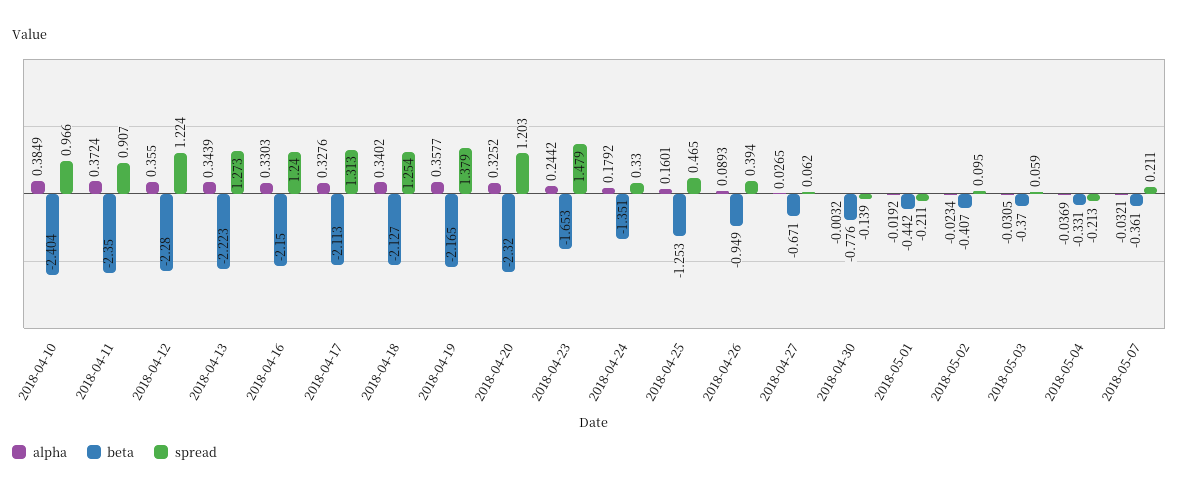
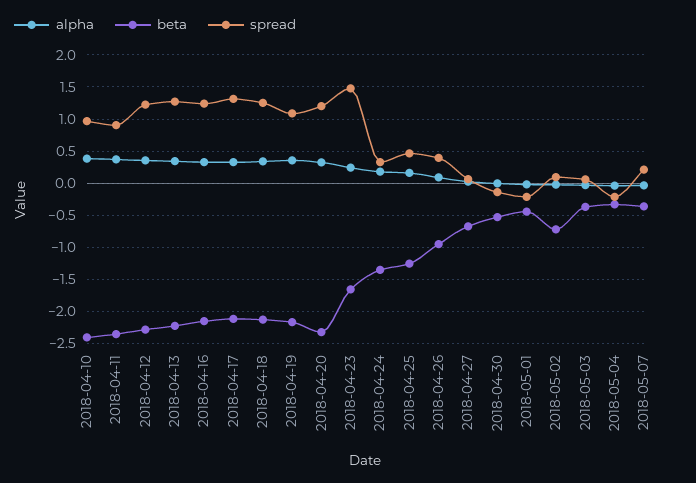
  {
    "alpha": {
      "2018-04-10": 0.3849,
      "2018-04-11": 0.3724,
      "2018-04-12": 0.355,
      "2018-04-13": 0.3439,
      "2018-04-16": 0.3303,
      "2018-04-17": 0.3276,
      "2018-04-18": 0.3402,
      "2018-04-19": 0.3577,
      "2018-04-20": 0.3252,
      "2018-04-23": 0.2442,
      "2018-04-24": 0.1792,
      "2018-04-25": 0.1601,
      "2018-04-26": 0.0893,
      "2018-04-27": 0.0265,
      "2018-04-30": -0.0032,
      "2018-05-01": -0.0192,
      "2018-05-02": -0.0234,
      "2018-05-03": -0.0305,
      "2018-05-04": -0.0369,
      "2018-05-07": -0.0321
    },
    "beta": {
      "2018-04-10": -2.404,
      "2018-04-11": -2.35,
      "2018-04-12": -2.28,
      "2018-04-13": -2.223,
      "2018-04-16": -2.15,
      "2018-04-17": -2.113,
      "2018-04-18": -2.127,
      "2018-04-19": -2.165,
      "2018-04-20": -2.32,
      "2018-04-23": -1.653,
      "2018-04-24": -1.351,
      "2018-04-25": -1.253,
      "2018-04-26": -0.949,
      "2018-04-27": -0.671,
-     "2018-04-30": -0.776,
+     "2018-04-30": -0.5,
      "2018-05-01": -0.442,
-     "2018-05-02": -0.407,
+     "2018-05-02": -0.7,
      "2018-05-03": -0.37,
      "2018-05-04": -0.331,
      "2018-05-07": -0.361
    },
    "spread": {
      "2018-04-10": 0.966,
      "2018-04-11": 0.907,
      "2018-04-12": 1.224,
      "2018-04-13": 1.273,
      "2018-04-16": 1.24,
      "2018-04-17": 1.313,
      "2018-04-18": 1.254,
-     "2018-04-19": 1.379,
+     "2018-04-19": 1.1,
      "2018-04-20": 1.203,
      "2018-04-23": 1.479,
      "2018-04-24": 0.33,
      "2018-04-25": 0.465,
      "2018-04-26": 0.394,
      "2018-04-27": 0.062,
      "2018-04-30": -0.139,
      "2018-05-01": -0.211,
      "2018-05-02": 0.095,
      "2018-05-03": 0.059,
      "2018-05-04": -0.213,
      "2018-05-07": 0.211
    }
  }

